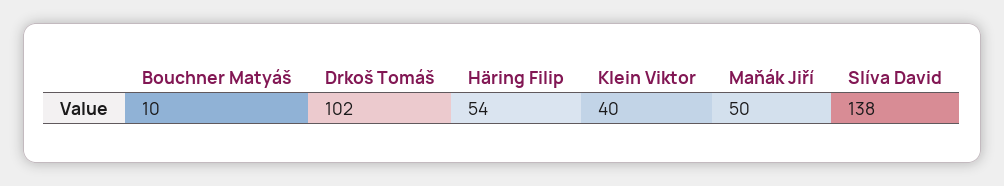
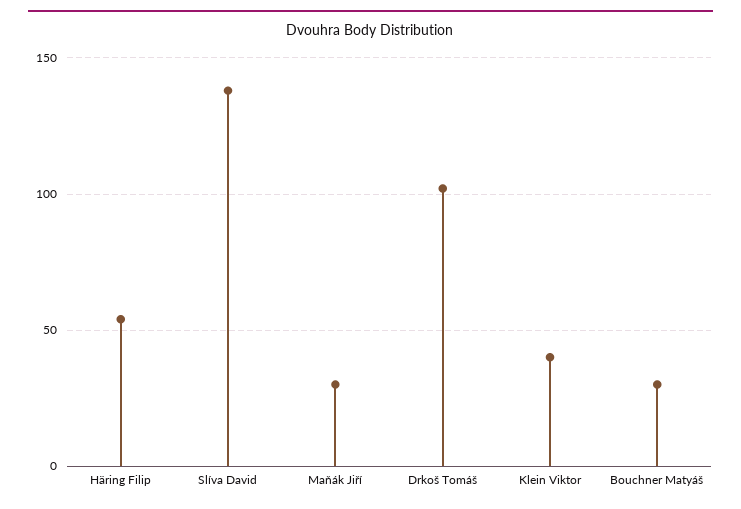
  {
-   "Bouchner Matyáš": 10,
+   "Bouchner Matyáš": 30,
    "Drkoš Tomáš": 102,
    "Häring Filip": 54,
    "Klein Viktor": 40,
-   "Maňák Jiří": 50,
+   "Maňák Jiří": 30,
    "Slíva David": 138
  }

